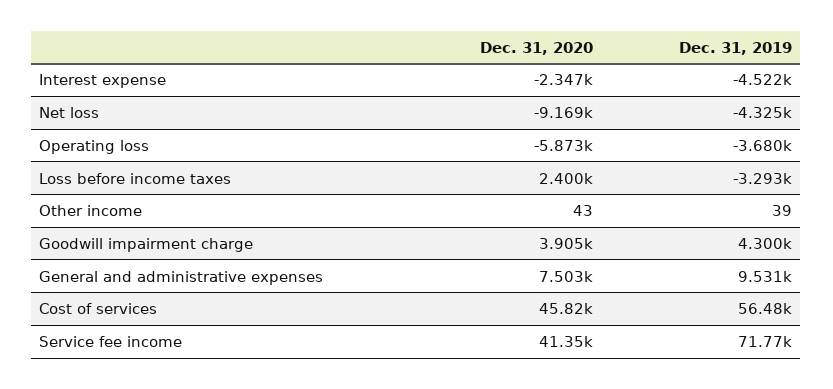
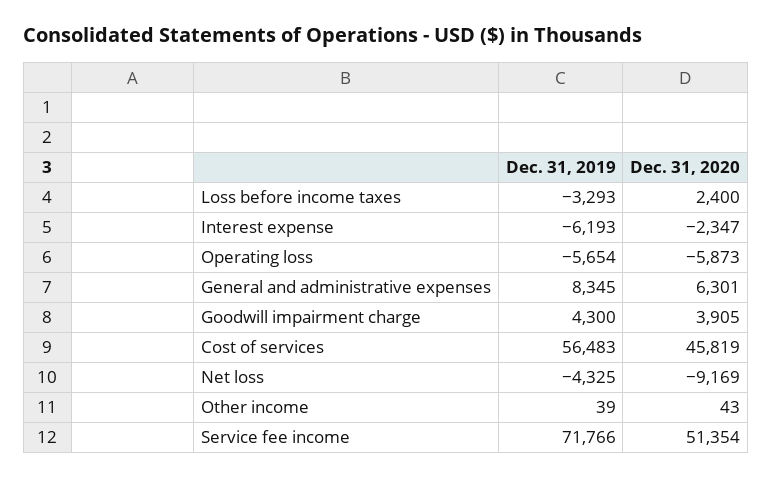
  {
    "Dec. 31, 2020": {
      "Interest expense": -2347,
      "Net loss": -9169,
      "Operating loss": -5873,
      "Loss before income taxes": 2400,
      "Other income": 43,
      "Goodwill impairment charge": 3905,
-     "General and administrative expenses": 7503,
+     "General and administrative expenses": 6301,
      "Cost of services": 45819,
-     "Service fee income": 41350
+     "Service fee income": 51354
    },
    "Dec. 31, 2019": {
-     "Interest expense": -4522,
+     "Interest expense": -6193,
      "Net loss": -4325,
-     "Operating loss": -3680,
+     "Operating loss": -5654,
      "Loss before income taxes": -3293,
      "Other income": 39,
      "Goodwill impairment charge": 4300,
-     "General and administrative expenses": 9531,
+     "General and administrative expenses": 8345,
      "Cost of services": 56483,
      "Service fee income": 71766
    }
  }

